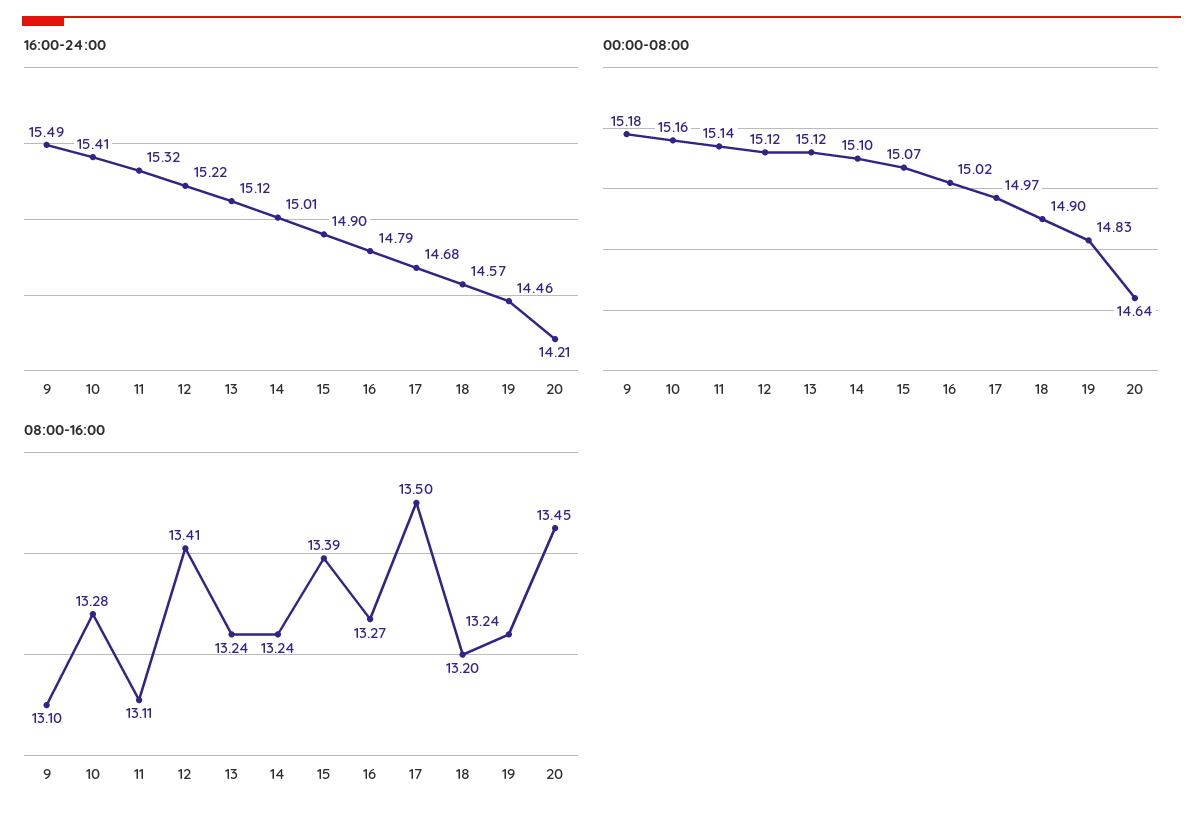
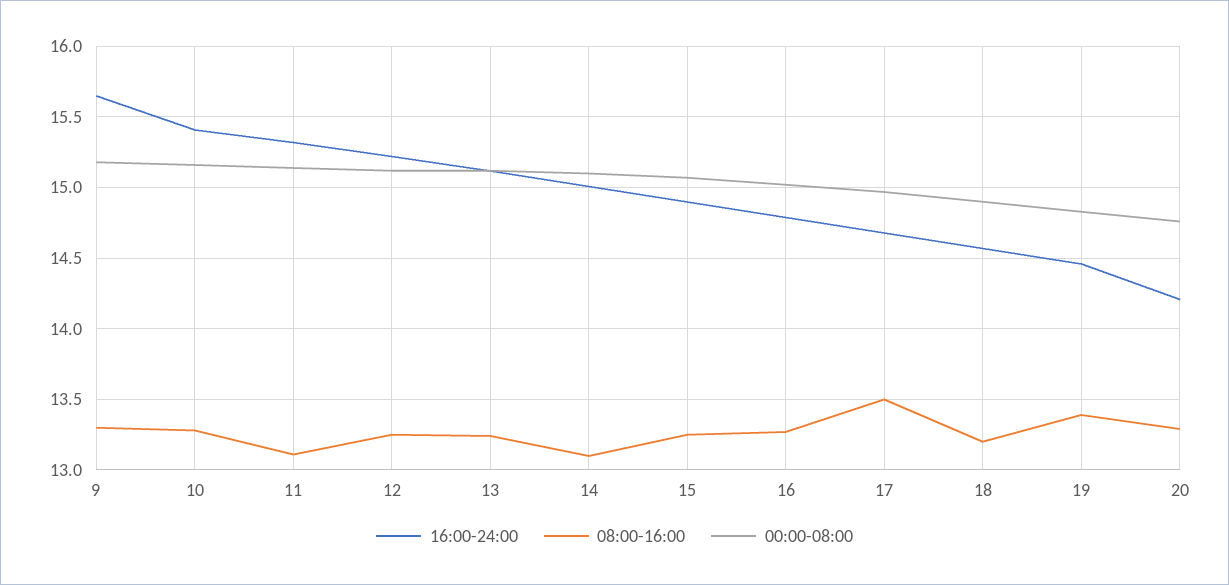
  {
    "16:00-24:00": {
-     "9": 15.49,
+     "9": 15.65,
      "10": 15.41,
      "11": 15.32,
      "12": 15.22,
      "13": 15.12,
      "14": 15.01,
      "15": 14.9,
      "16": 14.79,
      "17": 14.68,
      "18": 14.57,
      "19": 14.46,
      "20": 14.21
    },
    "00:00-08:00": {
      "9": 15.18,
      "10": 15.16,
      "11": 15.14,
      "12": 15.12,
      "13": 15.12,
      "14": 15.1,
      "15": 15.07,
      "16": 15.02,
      "17": 14.97,
      "18": 14.9,
      "19": 14.83,
-     "20": 14.64
+     "20": 14.75
    },
    "08:00-16:00": {
-     "9": 13.1,
+     "9": 13.3,
      "10": 13.28,
      "11": 13.11,
-     "12": 13.41,
+     "12": 13.25,
      "13": 13.24,
-     "14": 13.24,
+     "14": 13.1,
-     "15": 13.39,
+     "15": 13.25,
      "16": 13.27,
      "17": 13.5,
      "18": 13.2,
-     "19": 13.24,
+     "19": 13.4,
-     "20": 13.45
+     "20": 13.3
    }
  }

